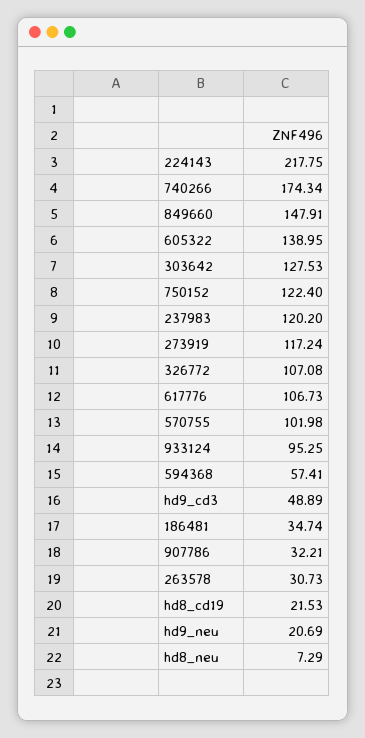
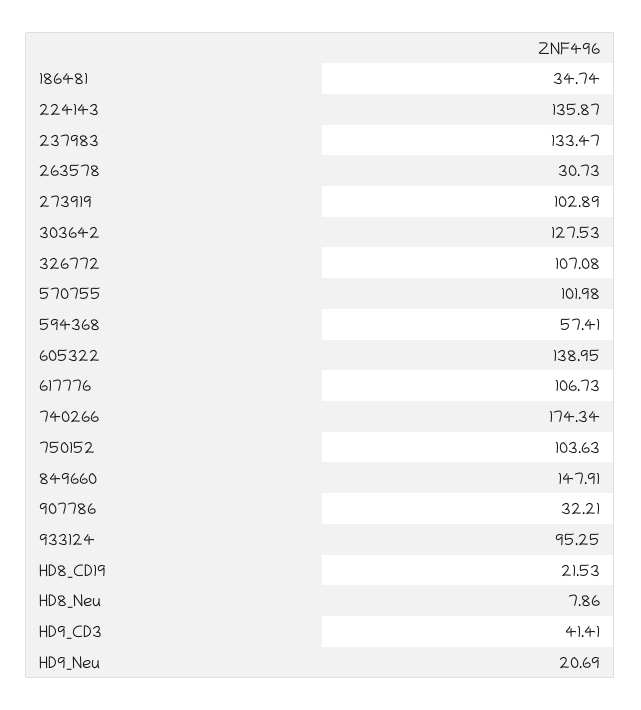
  {
-   "224143": 217.75,
+   "224143": 135.87,
    "740266": 174.34,
    "849660": 147.91,
    "605322": 138.95,
    "303642": 127.53,
-   "750152": 122.4,
+   "750152": 103.63,
-   "237983": 120.2,
+   "237983": 133.47,
-   "273919": 117.24,
+   "273919": 102.89,
    "326772": 107.08,
    "617776": 106.73,
    "570755": 101.98,
    "933124": 95.25,
    "594368": 57.41,
-   "hd9_cd3": 48.89,
+   "hd9_cd3": 41.41,
    "186481": 34.74,
    "907786": 32.21,
    "263578": 30.73,
    "hd8_cd19": 21.53,
    "hd9_neu": 20.69,
-   "hd8_neu": 7.29
+   "hd8_neu": 7.86
  }

